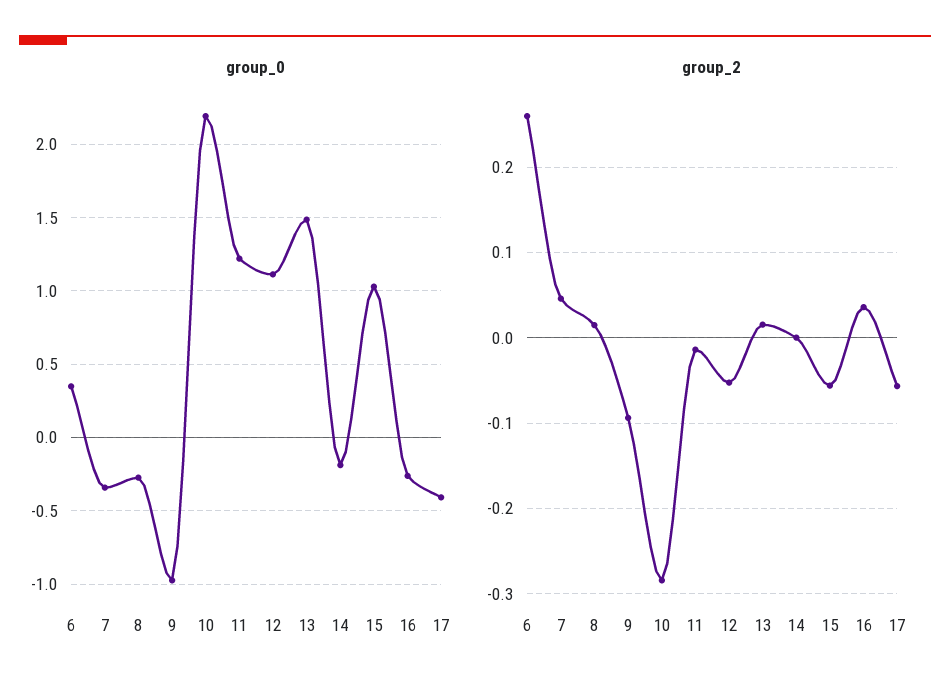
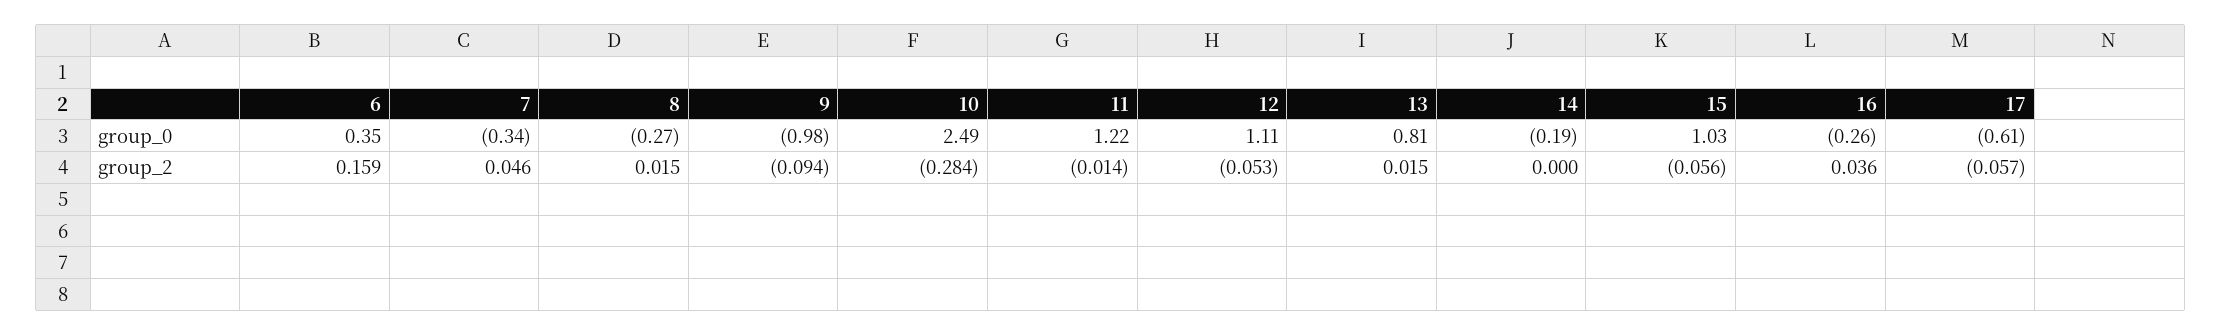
  {
    "group_0": {
      "6": 0.35,
      "7": -0.34,
      "8": -0.27,
      "9": -0.98,
-     "10": 2.2,
+     "10": 2.49,
      "11": 1.22,
      "12": 1.11,
-     "13": 1.5,
+     "13": 0.81,
      "14": -0.19,
      "15": 1.03,
      "16": -0.26,
-     "17": -0.4
+     "17": -0.61
    },
    "group_2": {
-     "6": 0.26,
+     "6": 0.159,
      "7": 0.046,
      "8": 0.015,
      "9": -0.094,
      "10": -0.284,
      "11": -0.014,
      "12": -0.053,
      "13": 0.015,
      "14": 0,
      "15": -0.056,
      "16": 0.036,
      "17": -0.057
    }
  }

